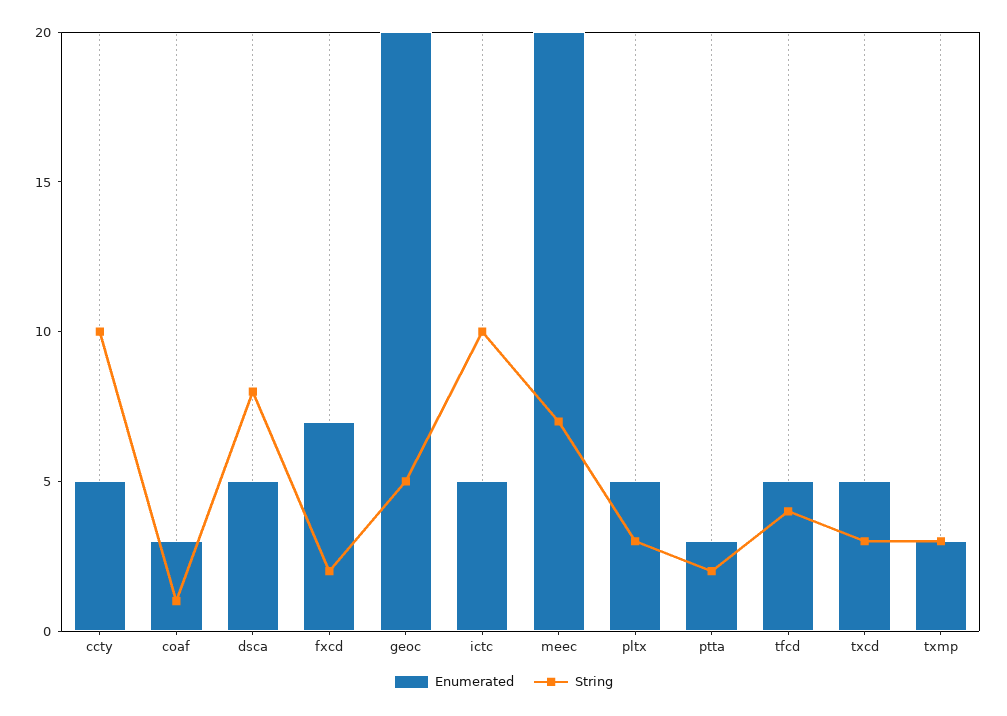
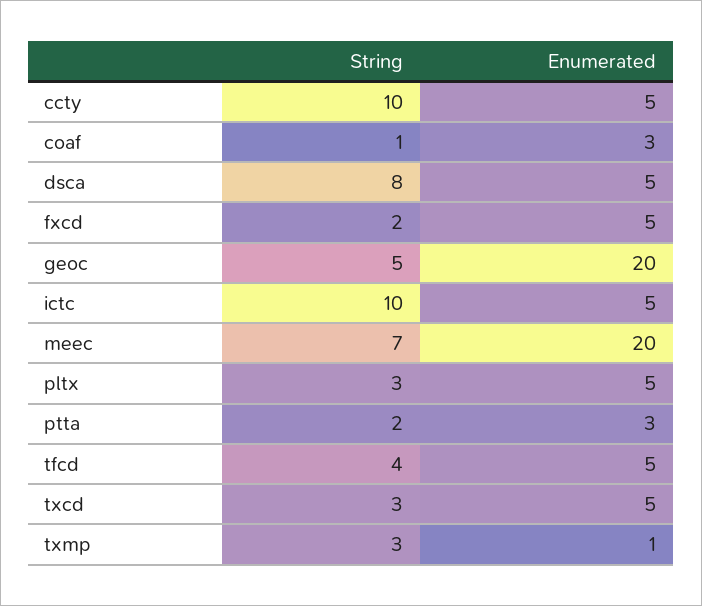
  {
    "Enumerated": {
      "ccty": 5,
      "coaf": 3,
      "dsca": 5,
-     "fxcd": 7,
+     "fxcd": 5,
      "geoc": 20,
      "ictc": 5,
      "meec": 20,
      "pltx": 5,
      "ptta": 3,
      "tfcd": 5,
      "txcd": 5,
-     "txmp": 3
+     "txmp": 1
    },
    "String": {
      "ccty": 10,
      "coaf": 1,
      "dsca": 8,
      "fxcd": 2,
      "geoc": 5,
      "ictc": 10,
      "meec": 7,
      "pltx": 3,
      "ptta": 2,
      "tfcd": 4,
      "txcd": 3,
      "txmp": 3
    }
  }

